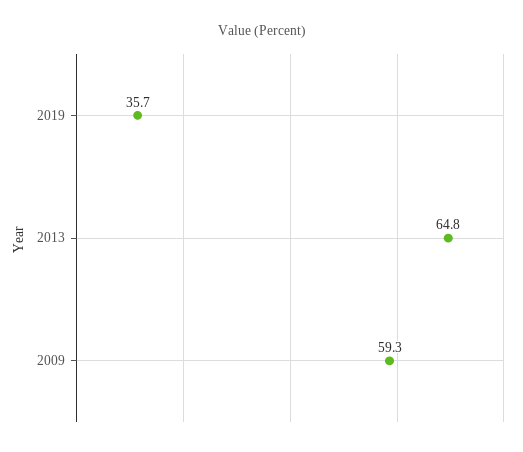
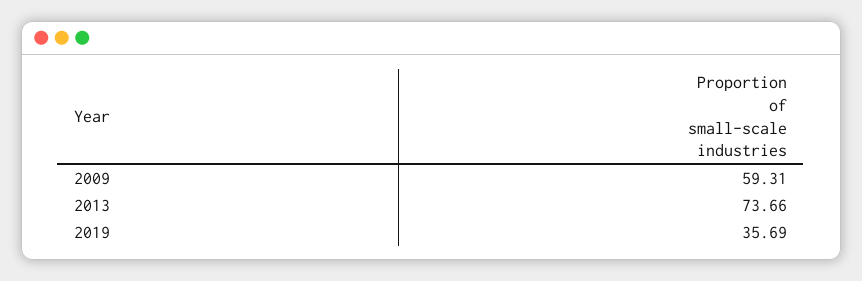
  {
    "2019": 35.69,
-   "2013": 64.8,
+   "2013": 73.66,
    "2009": 59.31
  }

